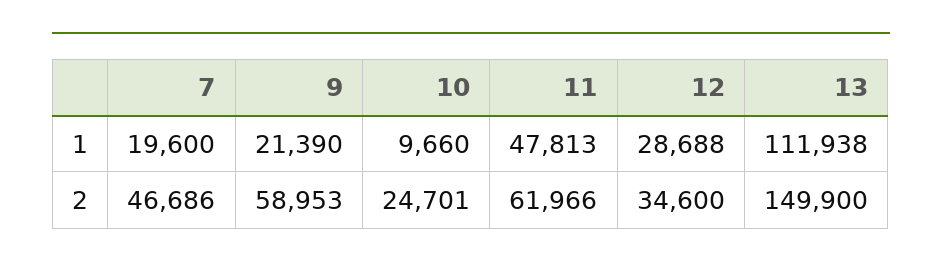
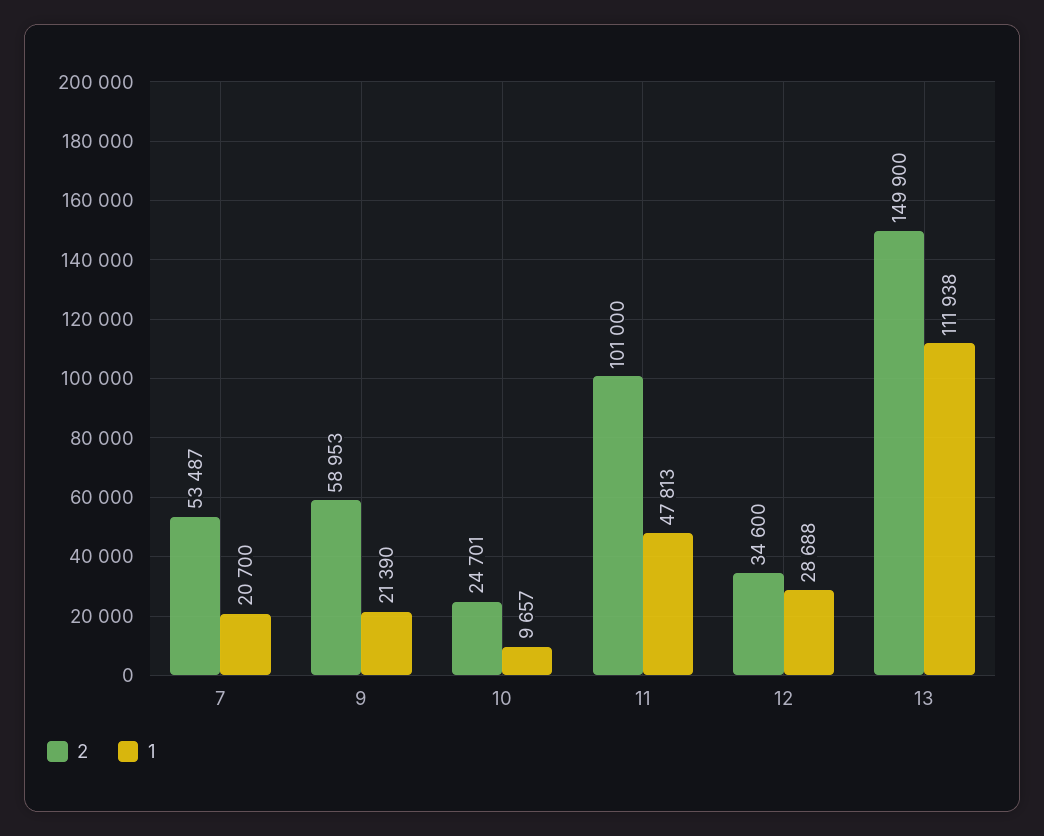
  {
    "1": {
-     "7": 19600,
+     "7": 20700,
      "9": 21390,
-     "10": 9660,
+     "10": 9657,
      "11": 47813,
      "12": 28688,
      "13": 111938
    },
    "2": {
-     "7": 46686,
+     "7": 53487,
      "9": 58953,
      "10": 24701,
-     "11": 61966,
+     "11": 101000,
      "12": 34600,
      "13": 149900
    }
  }

